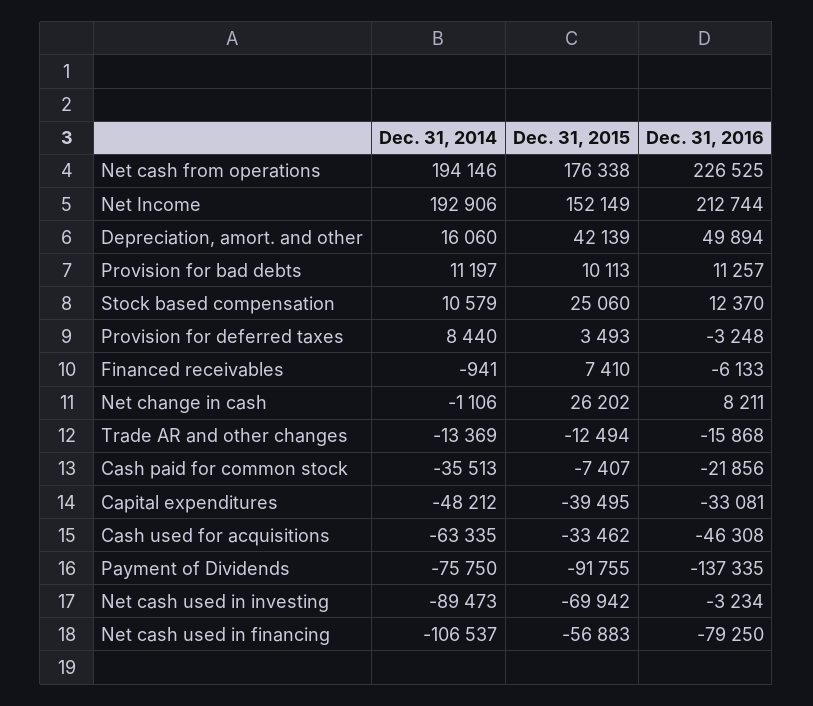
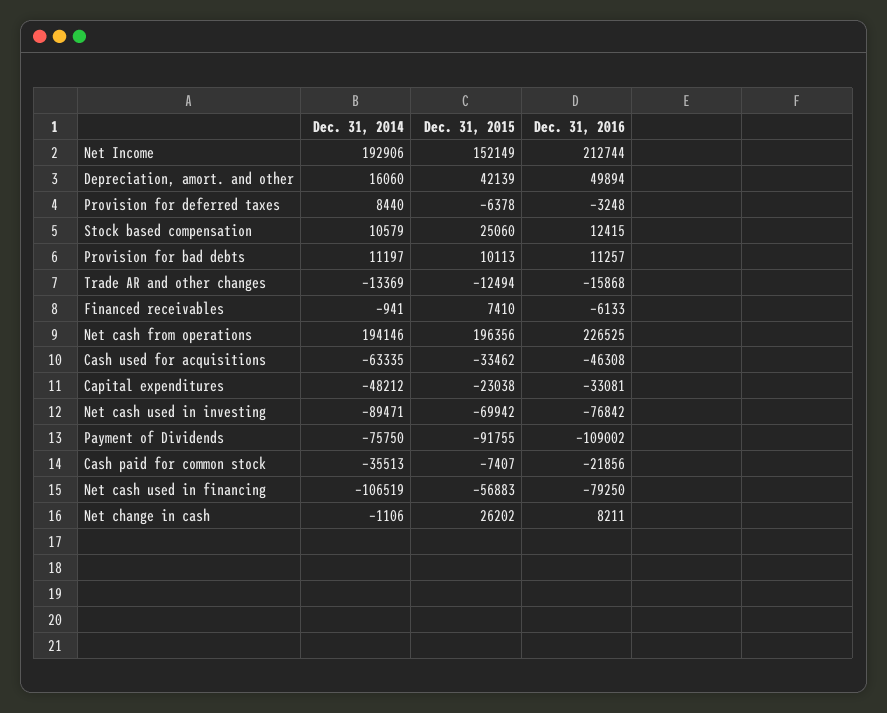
  {
    "Dec. 31, 2014": {
      "Net cash from operations": 194146,
      "Net Income": 192906,
      "Depreciation, amort. and other": 16060,
      "Provision for bad debts": 11197,
      "Stock based compensation": 10579,
      "Provision for deferred taxes": 8440,
      "Financed receivables": -941,
      "Net change in cash": -1106,
      "Trade AR and other changes": -13369,
      "Cash paid for common stock": -35513,
      "Capital expenditures": -48212,
      "Cash used for acquisitions": -63335,
      "Payment of Dividends": -75750,
-     "Net cash used in investing": -89473,
+     "Net cash used in investing": -89471,
-     "Net cash used in financing": -106537
+     "Net cash used in financing": -106519
    },
    "Dec. 31, 2015": {
-     "Net cash from operations": 176338,
+     "Net cash from operations": 196356,
      "Net Income": 152149,
      "Depreciation, amort. and other": 42139,
      "Provision for bad debts": 10113,
      "Stock based compensation": 25060,
-     "Provision for deferred taxes": 3493,
+     "Provision for deferred taxes": -6378,
      "Financed receivables": 7410,
      "Net change in cash": 26202,
      "Trade AR and other changes": -12494,
      "Cash paid for common stock": -7407,
-     "Capital expenditures": -39495,
+     "Capital expenditures": -23038,
      "Cash used for acquisitions": -33462,
      "Payment of Dividends": -91755,
      "Net cash used in investing": -69942,
      "Net cash used in financing": -56883
    },
    "Dec. 31, 2016": {
      "Net cash from operations": 226525,
      "Net Income": 212744,
      "Depreciation, amort. and other": 49894,
      "Provision for bad debts": 11257,
-     "Stock based compensation": 12370,
+     "Stock based compensation": 12415,
      "Provision for deferred taxes": -3248,
      "Financed receivables": -6133,
      "Net change in cash": 8211,
      "Trade AR and other changes": -15868,
      "Cash paid for common stock": -21856,
      "Capital expenditures": -33081,
      "Cash used for acquisitions": -46308,
-     "Payment of Dividends": -137335,
+     "Payment of Dividends": -109002,
-     "Net cash used in investing": -3234,
+     "Net cash used in investing": -76842,
      "Net cash used in financing": -79250
    }
  }

